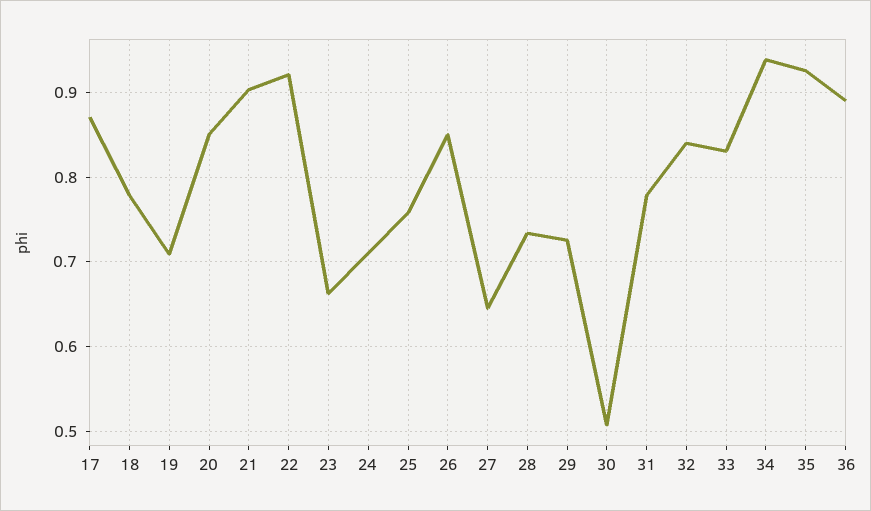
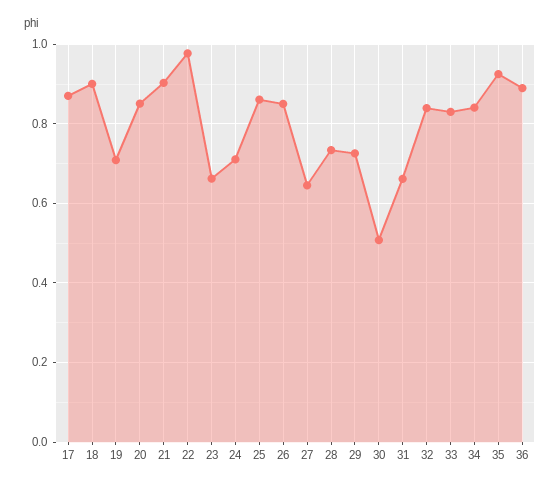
  {
    "17": 0.87,
-   "18": 0.78,
+   "18": 0.9,
    "19": 0.71,
    "20": 0.85,
    "21": 0.9,
-   "22": 0.92,
+   "22": 0.98,
    "23": 0.66,
    "24": 0.71,
-   "25": 0.76,
+   "25": 0.86,
    "26": 0.85,
    "27": 0.65,
    "28": 0.73,
    "29": 0.73,
    "30": 0.51,
-   "31": 0.78,
+   "31": 0.66,
    "32": 0.84,
    "33": 0.83,
-   "34": 0.94,
+   "34": 0.84,
    "35": 0.93,
    "36": 0.89
  }

